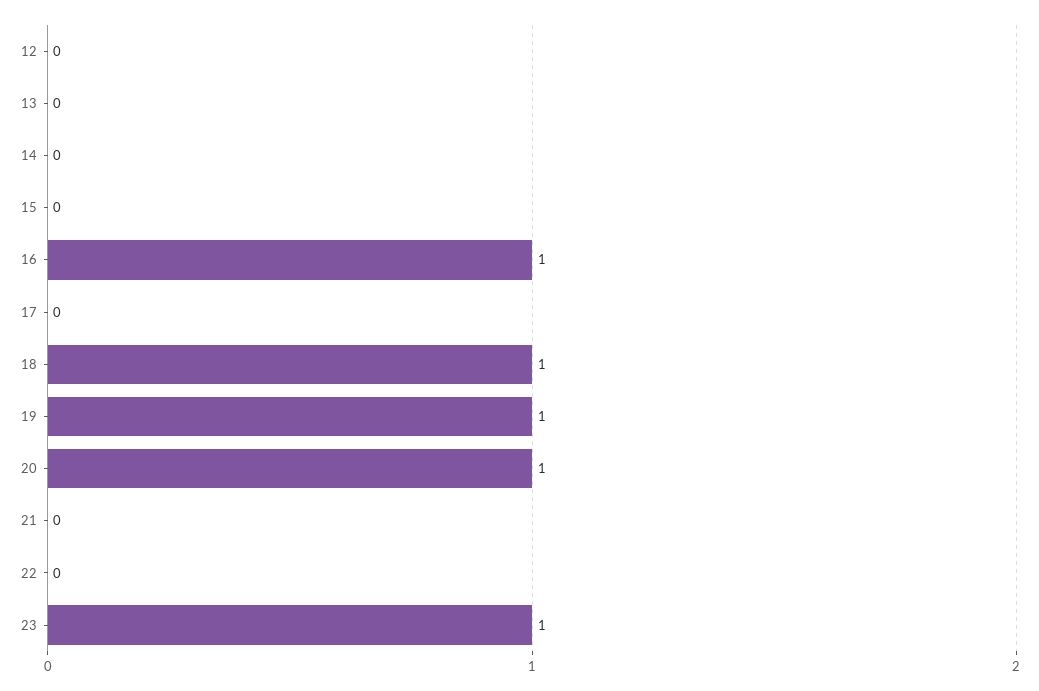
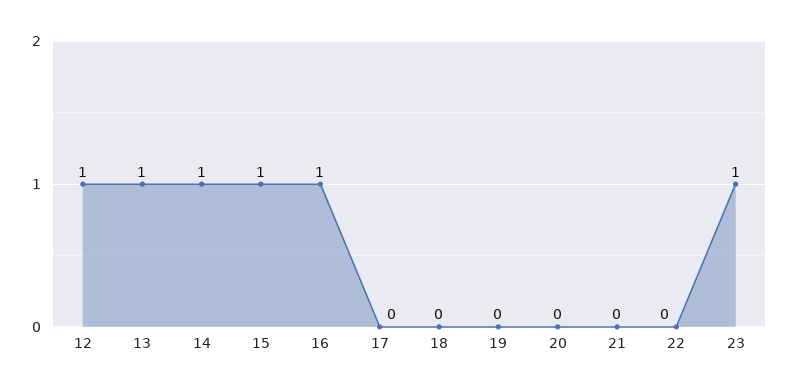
  {
-   "12": 0,
+   "12": 1,
-   "13": 0,
+   "13": 1,
-   "14": 0,
+   "14": 1,
-   "15": 0,
+   "15": 1,
    "16": 1,
    "17": 0,
-   "18": 1,
+   "18": 0,
-   "19": 1,
+   "19": 0,
-   "20": 1,
+   "20": 0,
    "21": 0,
    "22": 0,
    "23": 1
  }

